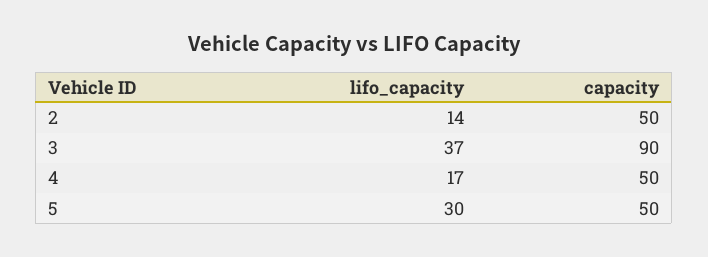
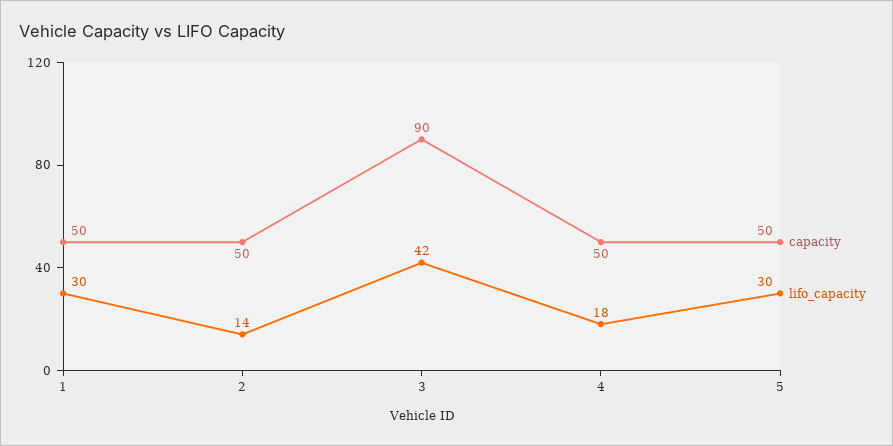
  {
    "lifo_capacity": {
      "2": 14,
-     "3": 37,
+     "3": 42,
-     "4": 17,
+     "4": 18,
-     "5": 30
+     "5": 30,
+     "1": 30
    },
    "capacity": {
      "2": 50,
      "3": 90,
      "4": 50,
-     "5": 50
+     "5": 50,
+     "1": 50
    }
  }

